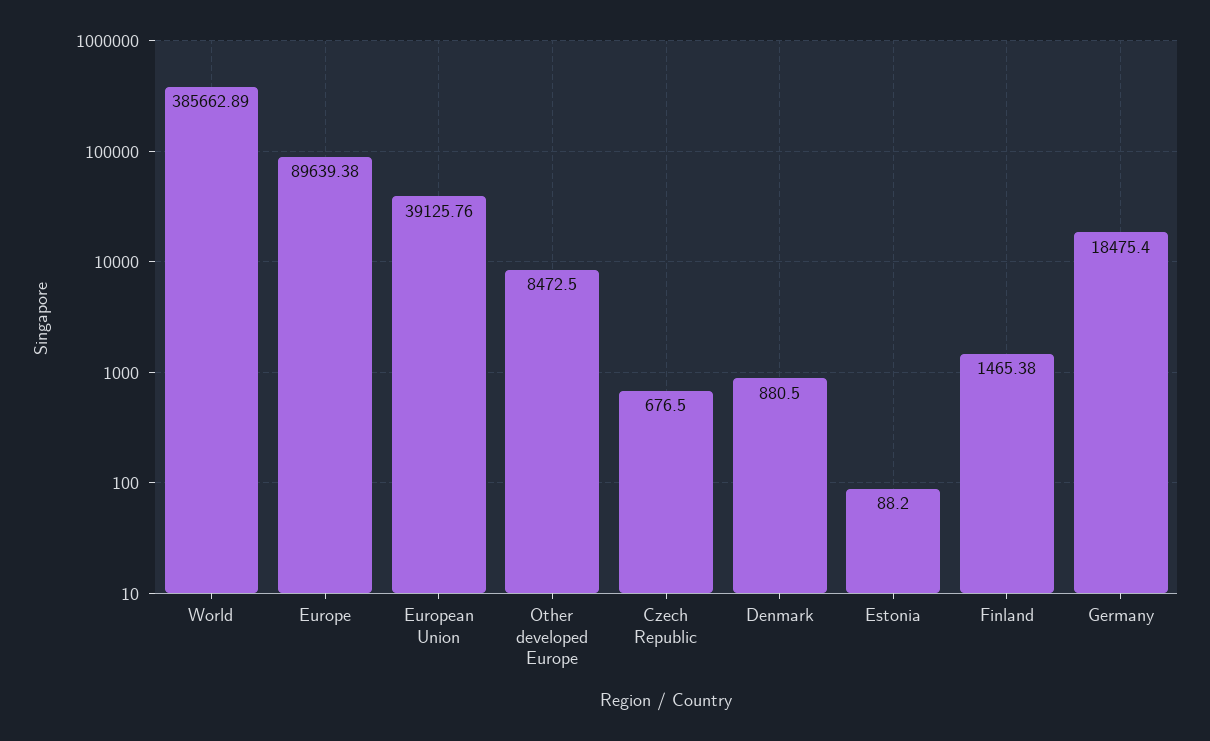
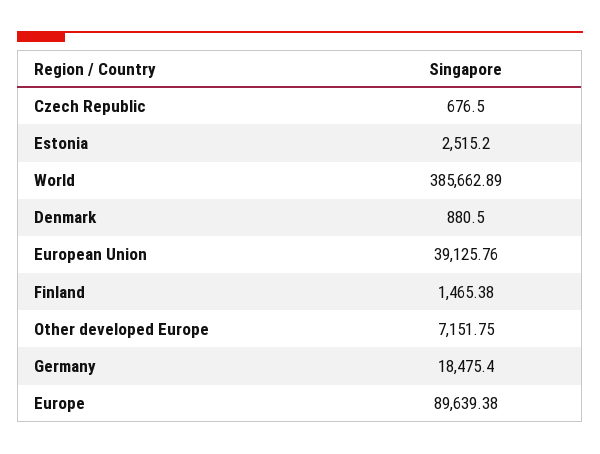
  {
    "World": 385662.89,
    "Europe": 89639.38,
    "European Union": 39125.76,
-   "Other developed Europe": 8472.5,
+   "Other developed Europe": 7151.75,
    "Czech Republic": 676.5,
    "Denmark": 880.5,
-   "Estonia": 88.2,
+   "Estonia": 2515.2,
    "Finland": 1465.38,
    "Germany": 18475.4
  }

